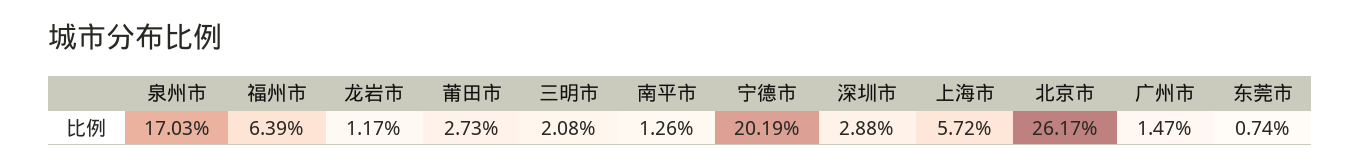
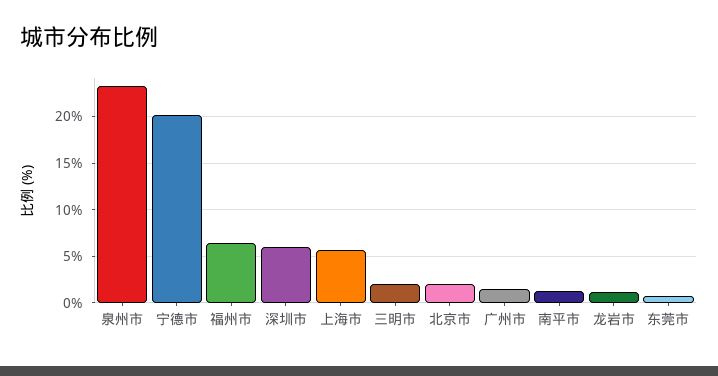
  {
-   "泉州市": 17.03,
+   "泉州市": 23,
    "福州市": 6.39,
    "龙岩市": 1.17,
-   "莆田市": 2.73,
    "三明市": 2.08,
    "南平市": 1.26,
    "宁德市": 20.19,
-   "深圳市": 2.88,
+   "深圳市": 6,
    "上海市": 5.72,
-   "北京市": 26.17,
+   "北京市": 2,
    "广州市": 1.47,
    "东莞市": 0.74
  }

